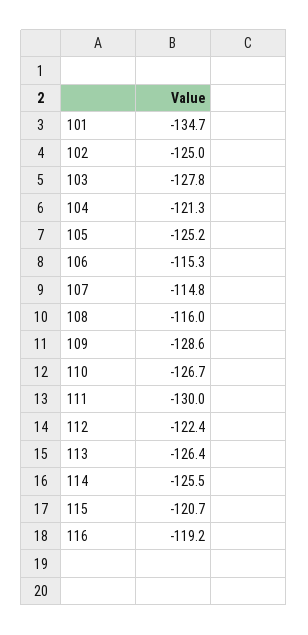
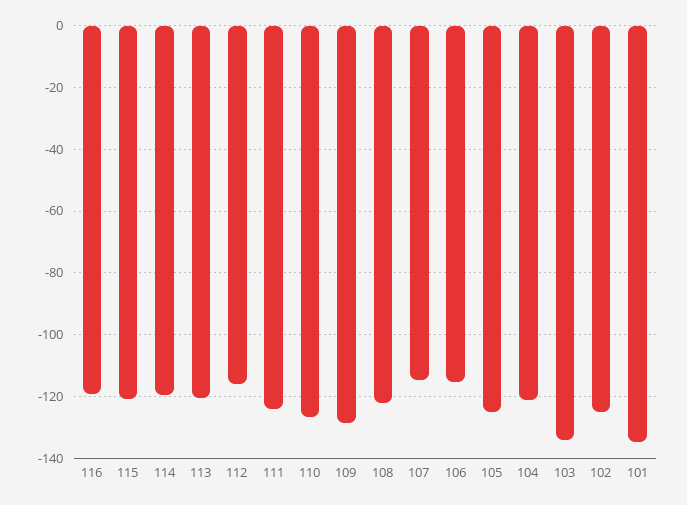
  {
    "101": -134.7,
    "102": -125,
-   "103": -127.8,
+   "103": -134,
    "104": -121.3,
    "105": -125.2,
    "106": -115.3,
    "107": -114.8,
-   "108": -116,
+   "108": -122,
    "109": -128.6,
    "110": -126.7,
-   "111": -130,
+   "111": -124,
-   "112": -122.4,
+   "112": -116,
-   "113": -126.4,
+   "113": -120,
-   "114": -125.5,
+   "114": -120,
    "115": -120.7,
    "116": -119.2
  }

